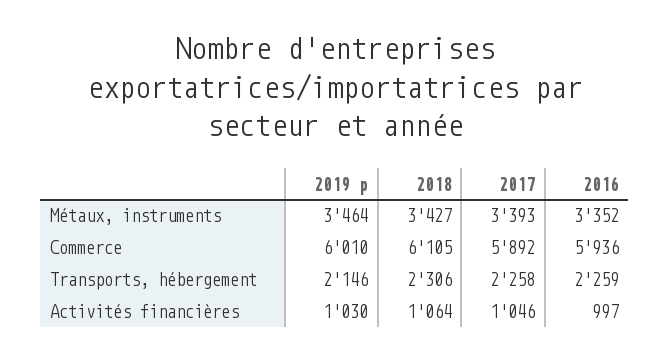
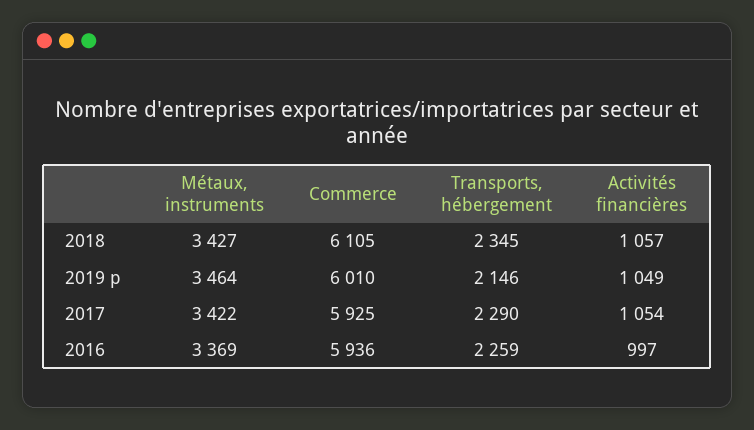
  {
    "2019 p": {
      "Métaux, instruments": 3464,
      "Commerce": 6010,
      "Transports, hébergement": 2146,
-     "Activités financières": 1030
+     "Activités financières": 1049
    },
    "2018": {
      "Métaux, instruments": 3427,
      "Commerce": 6105,
-     "Transports, hébergement": 2306,
+     "Transports, hébergement": 2345,
-     "Activités financières": 1064
+     "Activités financières": 1057
    },
    "2017": {
-     "Métaux, instruments": 3393,
+     "Métaux, instruments": 3422,
-     "Commerce": 5892,
+     "Commerce": 5925,
-     "Transports, hébergement": 2258,
+     "Transports, hébergement": 2290,
-     "Activités financières": 1046
+     "Activités financières": 1054
    },
    "2016": {
-     "Métaux, instruments": 3352,
+     "Métaux, instruments": 3369,
      "Commerce": 5936,
      "Transports, hébergement": 2259,
      "Activités financières": 997
    }
  }

